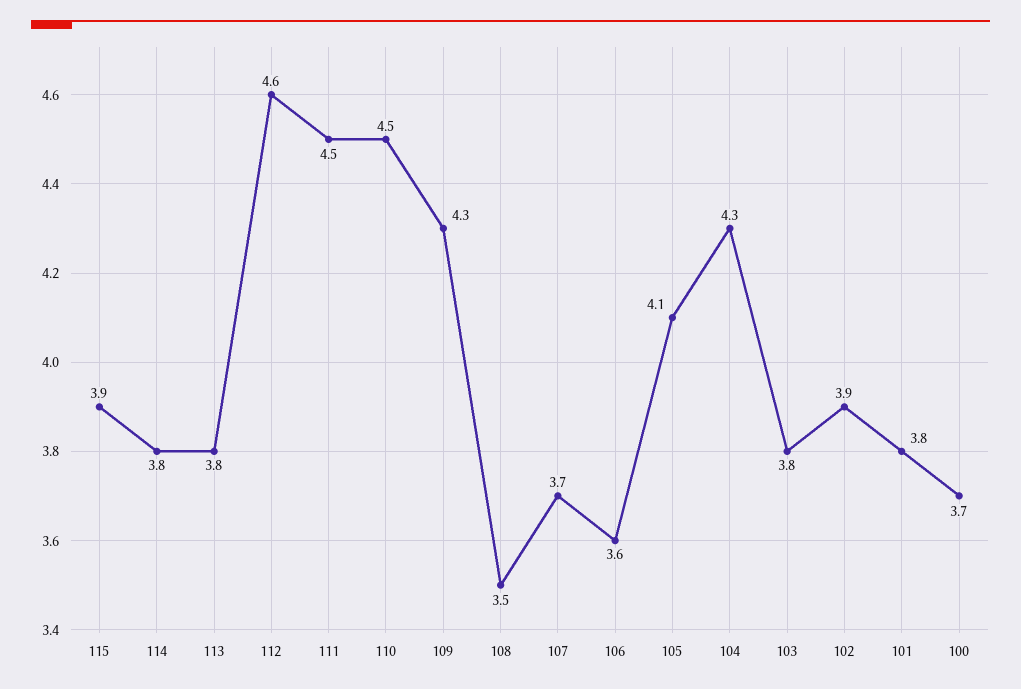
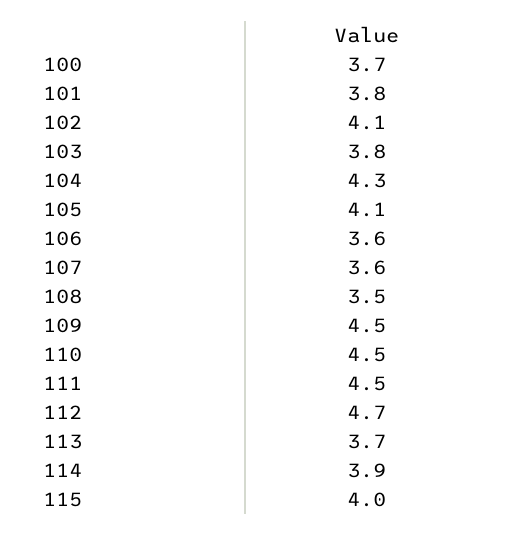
  {
-   "115": 3.9,
+   "115": 4,
-   "114": 3.8,
+   "114": 3.9,
-   "113": 3.8,
+   "113": 3.7,
-   "112": 4.6,
+   "112": 4.7,
    "111": 4.5,
    "110": 4.5,
-   "109": 4.3,
+   "109": 4.5,
    "108": 3.5,
-   "107": 3.7,
+   "107": 3.6,
    "106": 3.6,
    "105": 4.1,
    "104": 4.3,
    "103": 3.8,
-   "102": 3.9,
+   "102": 4.1,
    "101": 3.8,
    "100": 3.7
  }

